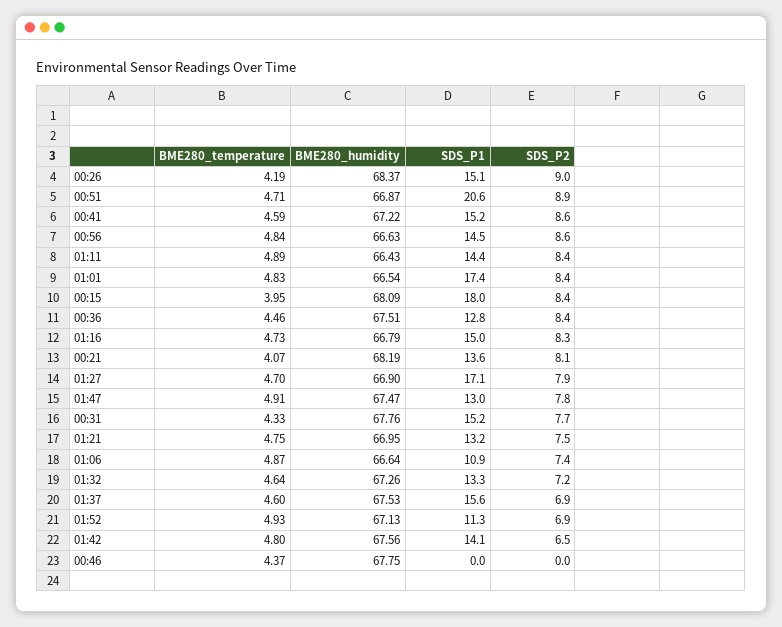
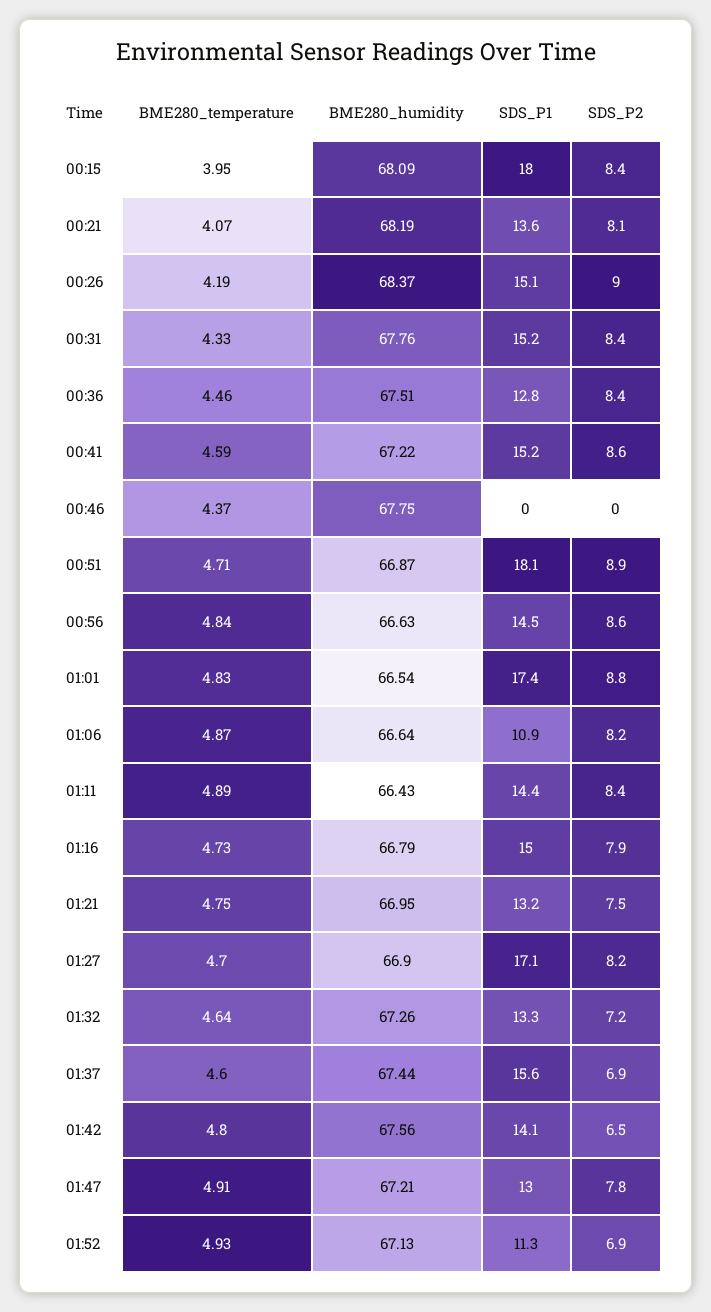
  {
    "BME280_temperature": {
      "00:26": 4.19,
      "00:51": 4.71,
      "00:41": 4.59,
      "00:56": 4.84,
      "01:11": 4.89,
      "01:01": 4.83,
      "00:15": 3.95,
      "00:36": 4.46,
      "01:16": 4.73,
      "00:21": 4.07,
      "01:27": 4.7,
      "01:47": 4.91,
      "00:31": 4.33,
      "01:21": 4.75,
      "01:06": 4.87,
      "01:32": 4.64,
      "01:37": 4.6,
      "01:52": 4.93,
      "01:42": 4.8,
      "00:46": 4.37
    },
    "BME280_humidity": {
      "00:26": 68.37,
      "00:51": 66.87,
      "00:41": 67.22,
      "00:56": 66.63,
      "01:11": 66.43,
      "01:01": 66.54,
      "00:15": 68.09,
      "00:36": 67.51,
      "01:16": 66.79,
      "00:21": 68.19,
      "01:27": 66.9,
-     "01:47": 67.47,
+     "01:47": 67.21,
      "00:31": 67.76,
      "01:21": 66.95,
      "01:06": 66.64,
      "01:32": 67.26,
-     "01:37": 67.53,
+     "01:37": 67.44,
      "01:52": 67.13,
      "01:42": 67.56,
      "00:46": 67.75
    },
    "SDS_P1": {
      "00:26": 15.1,
-     "00:51": 20.6,
+     "00:51": 18.1,
      "00:41": 15.2,
      "00:56": 14.5,
      "01:11": 14.4,
      "01:01": 17.4,
      "00:15": 18,
      "00:36": 12.8,
      "01:16": 15,
      "00:21": 13.6,
      "01:27": 17.1,
      "01:47": 13,
      "00:31": 15.2,
      "01:21": 13.2,
      "01:06": 10.9,
      "01:32": 13.3,
      "01:37": 15.6,
      "01:52": 11.3,
      "01:42": 14.1,
      "00:46": 0
    },
    "SDS_P2": {
      "00:26": 9,
      "00:51": 8.9,
      "00:41": 8.6,
      "00:56": 8.6,
      "01:11": 8.4,
-     "01:01": 8.4,
+     "01:01": 8.8,
      "00:15": 8.4,
      "00:36": 8.4,
-     "01:16": 8.3,
+     "01:16": 7.9,
      "00:21": 8.1,
-     "01:27": 7.9,
+     "01:27": 8.2,
      "01:47": 7.8,
-     "00:31": 7.7,
+     "00:31": 8.4,
      "01:21": 7.5,
-     "01:06": 7.4,
+     "01:06": 8.2,
      "01:32": 7.2,
      "01:37": 6.9,
      "01:52": 6.9,
      "01:42": 6.5,
      "00:46": 0
    }
  }

